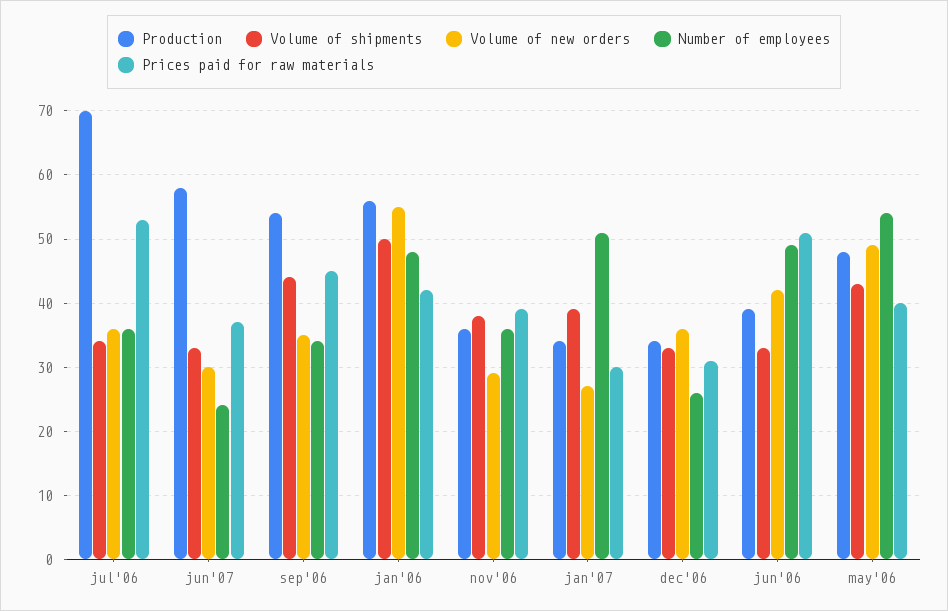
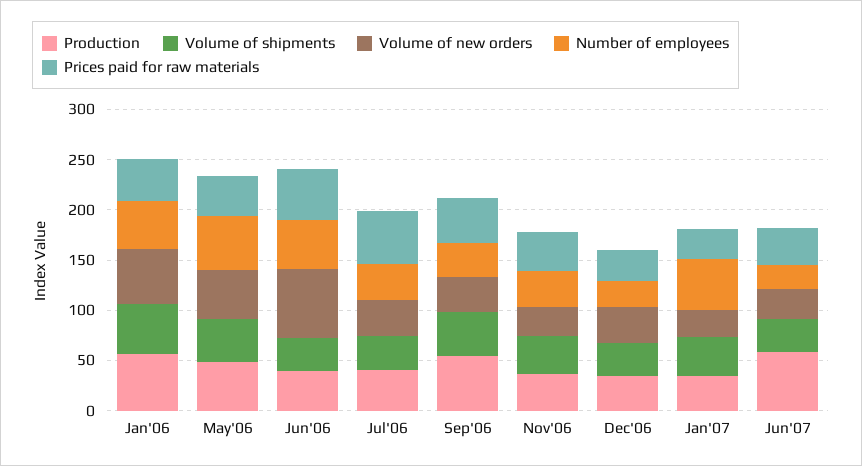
  {
    "Production": {
-     "jul'06": 70,
+     "jul'06": 40,
      "jun'07": 58,
      "sep'06": 54,
      "jan'06": 56,
      "nov'06": 36,
      "jan'07": 34,
      "dec'06": 34,
      "jun'06": 39,
      "may'06": 48
    },
    "Volume of shipments": {
      "jul'06": 34,
      "jun'07": 33,
      "sep'06": 44,
      "jan'06": 50,
      "nov'06": 38,
      "jan'07": 39,
      "dec'06": 33,
      "jun'06": 33,
      "may'06": 43
    },
    "Volume of new orders": {
      "jul'06": 36,
      "jun'07": 30,
      "sep'06": 35,
      "jan'06": 55,
      "nov'06": 29,
      "jan'07": 27,
      "dec'06": 36,
-     "jun'06": 42,
+     "jun'06": 70,
      "may'06": 49
    },
    "Number of employees": {
      "jul'06": 36,
      "jun'07": 24,
      "sep'06": 34,
      "jan'06": 48,
      "nov'06": 36,
      "jan'07": 51,
      "dec'06": 26,
      "jun'06": 49,
      "may'06": 54
    },
    "Prices paid for raw materials": {
      "jul'06": 53,
      "jun'07": 37,
      "sep'06": 45,
      "jan'06": 42,
      "nov'06": 39,
      "jan'07": 30,
      "dec'06": 31,
      "jun'06": 51,
      "may'06": 40
    }
  }

